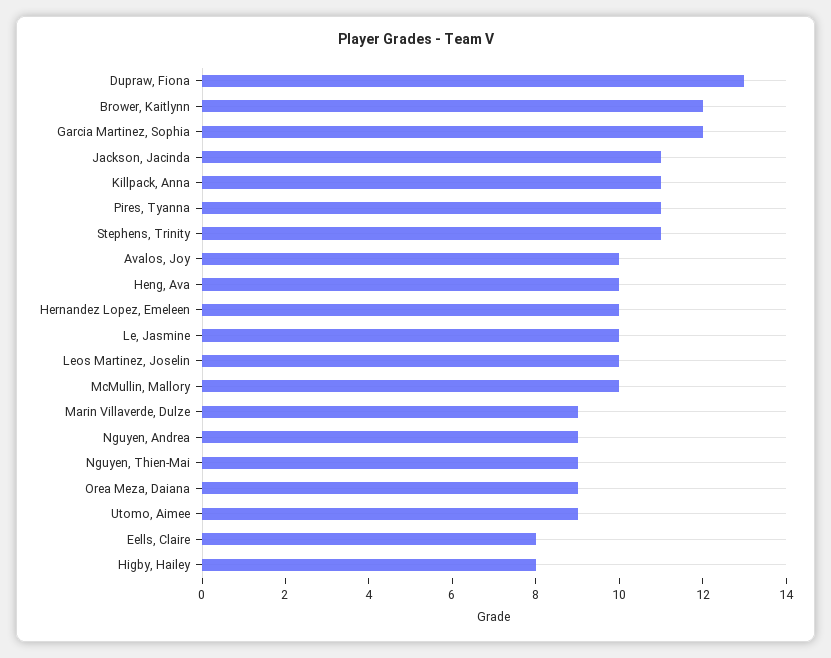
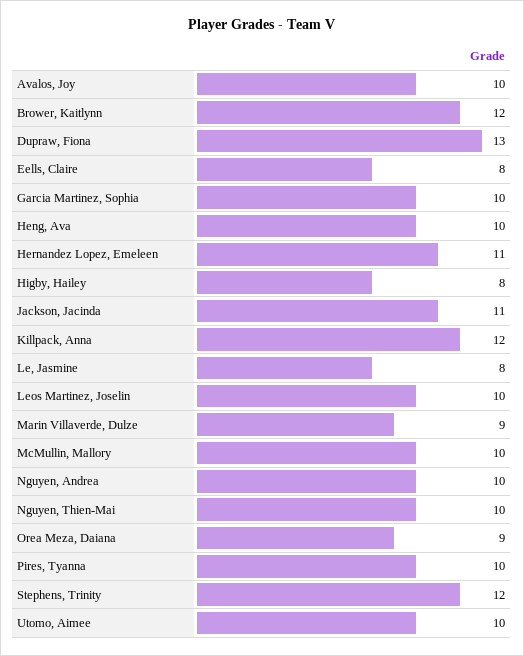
  {
    "Dupraw, Fiona": 13,
    "Brower, Kaitlynn": 12,
-   "Garcia Martinez, Sophia": 12,
+   "Garcia Martinez, Sophia": 10,
    "Jackson, Jacinda": 11,
-   "Killpack, Anna": 11,
+   "Killpack, Anna": 12,
-   "Pires, Tyanna": 11,
+   "Pires, Tyanna": 10,
-   "Stephens, Trinity": 11,
+   "Stephens, Trinity": 12,
    "Avalos, Joy": 10,
    "Heng, Ava": 10,
-   "Hernandez Lopez, Emeleen": 10,
+   "Hernandez Lopez, Emeleen": 11,
-   "Le, Jasmine": 10,
+   "Le, Jasmine": 8,
    "Leos Martinez, Joselin": 10,
    "McMullin, Mallory": 10,
    "Marin Villaverde, Dulze": 9,
-   "Nguyen, Andrea": 9,
+   "Nguyen, Andrea": 10,
-   "Nguyen, Thien-Mai": 9,
+   "Nguyen, Thien-Mai": 10,
    "Orea Meza, Daiana": 9,
-   "Utomo, Aimee": 9,
+   "Utomo, Aimee": 10,
    "Eells, Claire": 8,
    "Higby, Hailey": 8
  }

